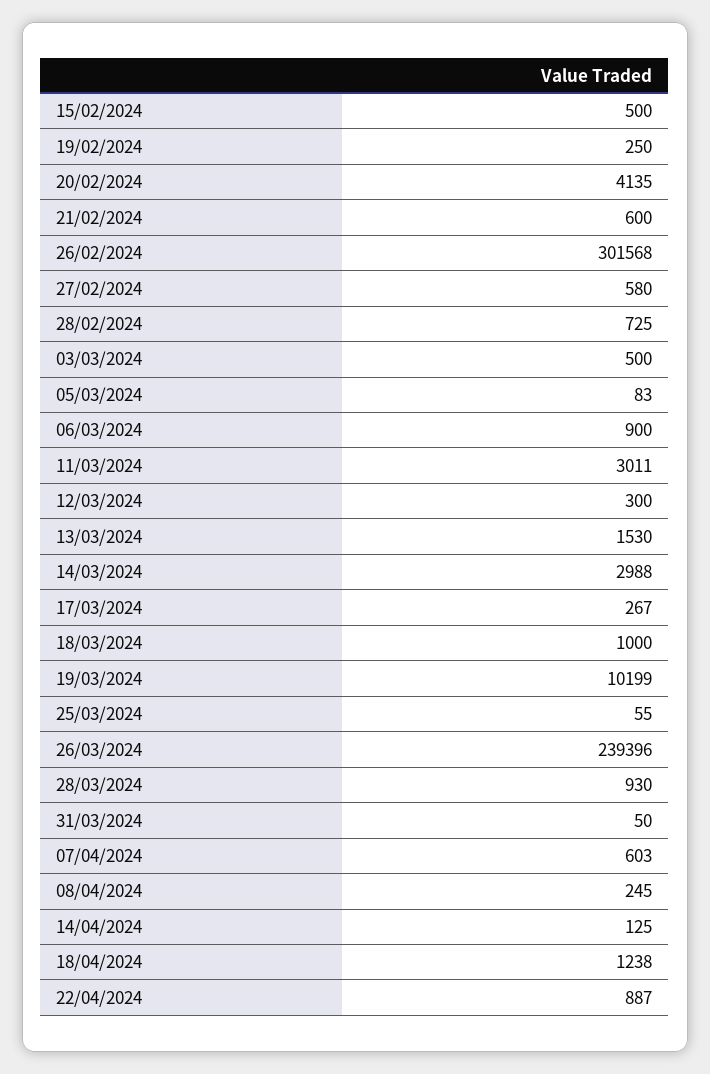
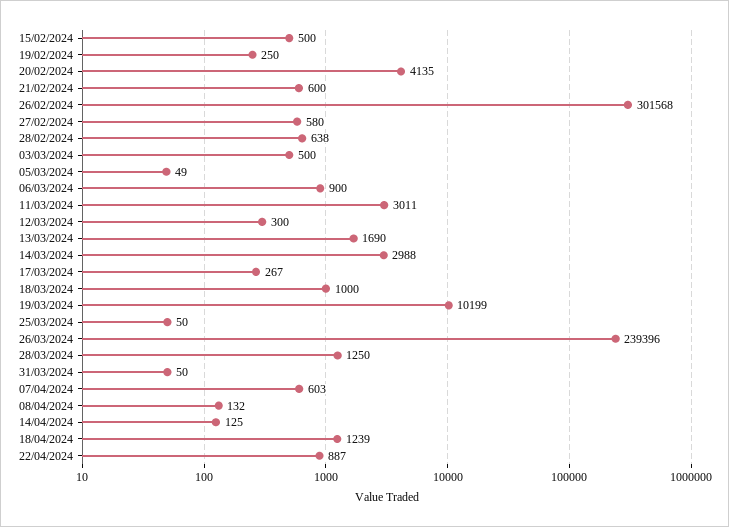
  {
    "15/02/2024": 500,
    "19/02/2024": 250,
    "20/02/2024": 4135,
    "21/02/2024": 600,
    "26/02/2024": 301568,
    "27/02/2024": 580,
-   "28/02/2024": 725,
+   "28/02/2024": 638,
    "03/03/2024": 500,
-   "05/03/2024": 83,
+   "05/03/2024": 49,
    "06/03/2024": 900,
    "11/03/2024": 3011,
    "12/03/2024": 300,
-   "13/03/2024": 1530,
+   "13/03/2024": 1690,
    "14/03/2024": 2988,
    "17/03/2024": 267,
    "18/03/2024": 1000,
    "19/03/2024": 10199,
-   "25/03/2024": 55,
+   "25/03/2024": 50,
    "26/03/2024": 239396,
-   "28/03/2024": 930,
+   "28/03/2024": 1250,
    "31/03/2024": 50,
    "07/04/2024": 603,
-   "08/04/2024": 245,
+   "08/04/2024": 132,
    "14/04/2024": 125,
-   "18/04/2024": 1238,
+   "18/04/2024": 1239,
    "22/04/2024": 887
  }

